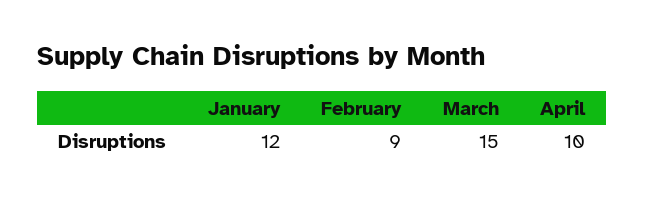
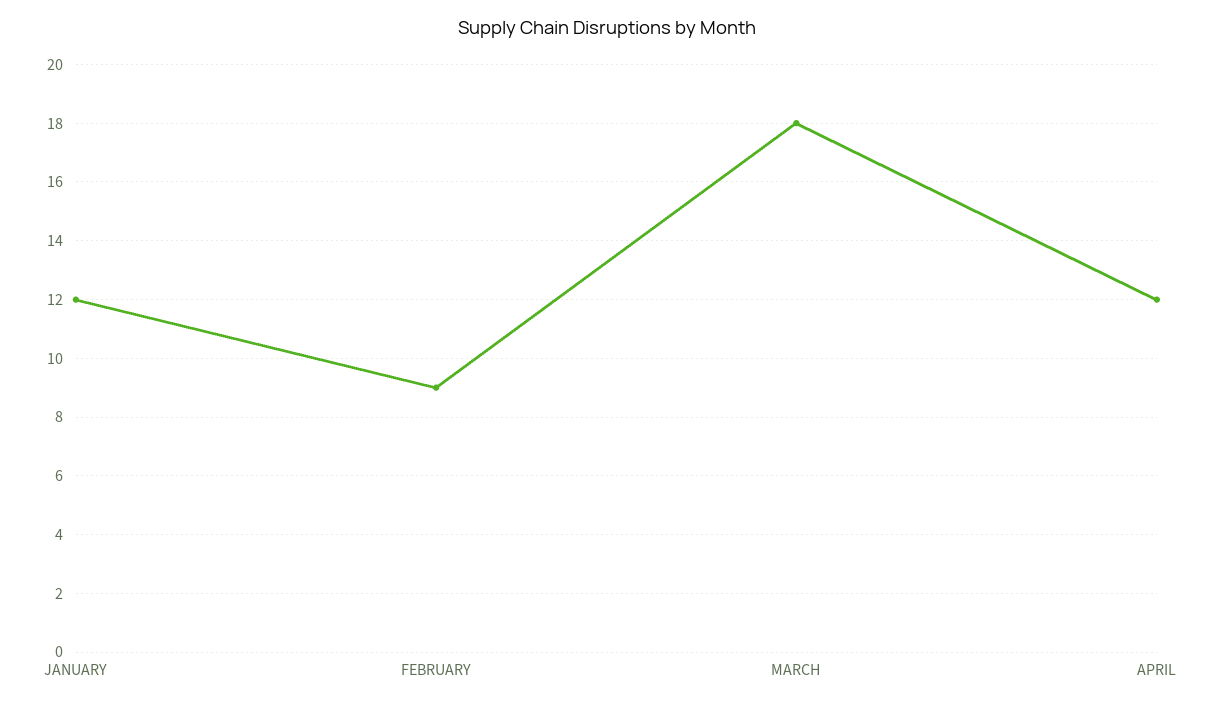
  {
    "January": 12,
    "February": 9,
-   "March": 15,
+   "March": 18,
-   "April": 10
+   "April": 12
  }

